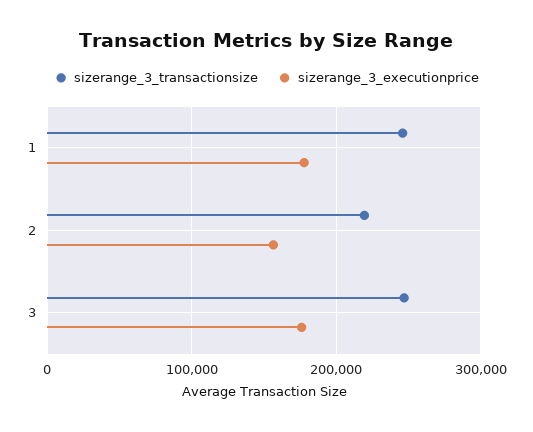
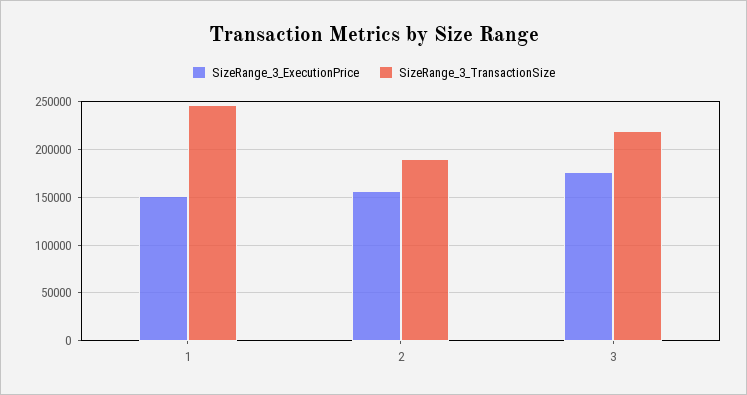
  {
    "sizerange_3_transactionsize": {
      "1": 250000,
-     "2": 220000,
+     "2": 190000,
-     "3": 250000
+     "3": 220000
    },
    "sizerange_3_executionprice": {
-     "1": 180000,
+     "1": 150000,
      "2": 160000,
      "3": 180000
    }
  }

